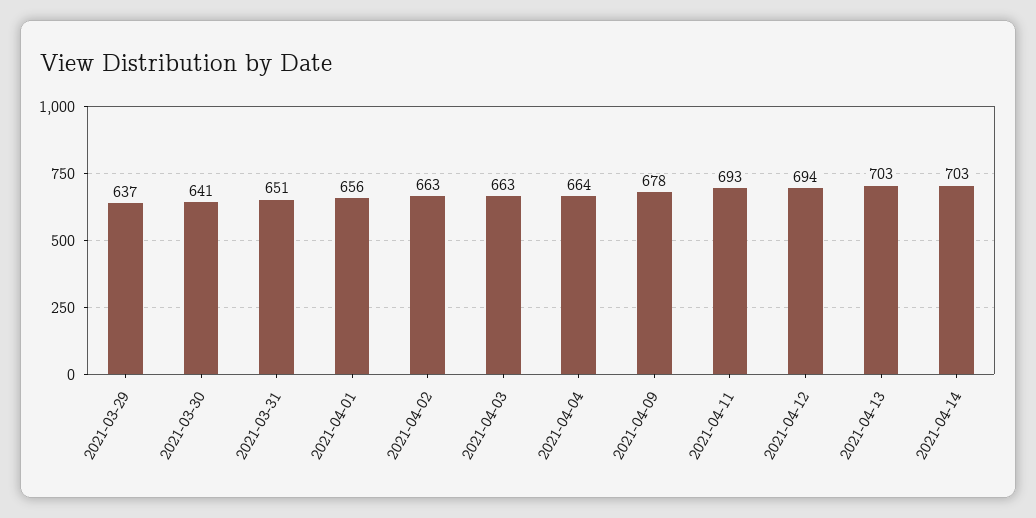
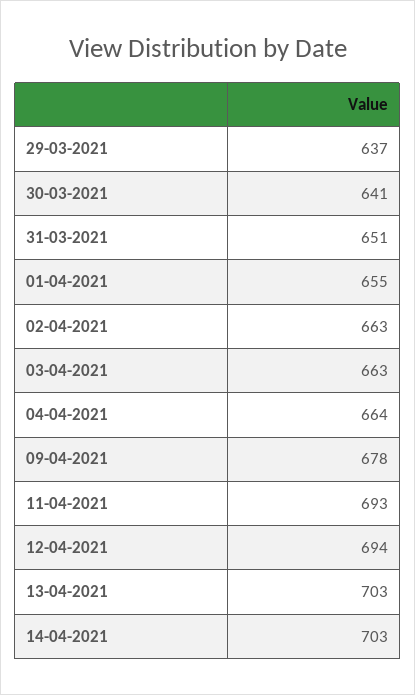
  {
    "2021-03-29": 637,
    "2021-03-30": 641,
    "2021-03-31": 651,
-   "2021-04-01": 656,
+   "2021-04-01": 655,
    "2021-04-02": 663,
    "2021-04-03": 663,
    "2021-04-04": 664,
    "2021-04-09": 678,
    "2021-04-11": 693,
    "2021-04-12": 694,
    "2021-04-13": 703,
    "2021-04-14": 703
  }

